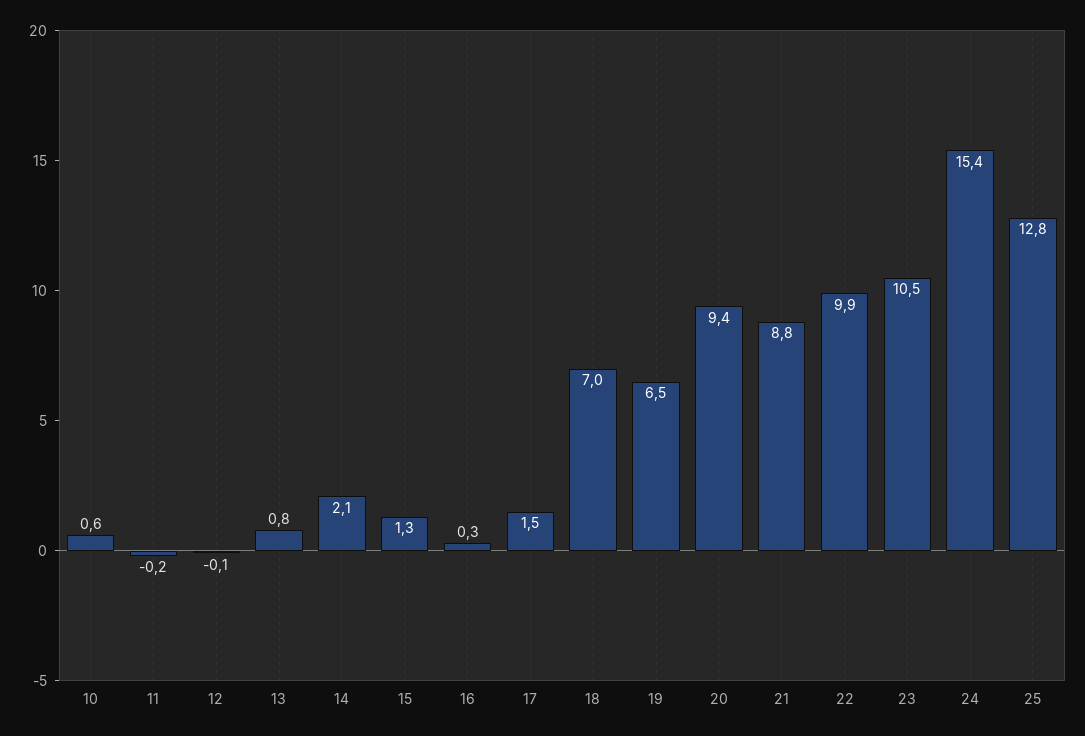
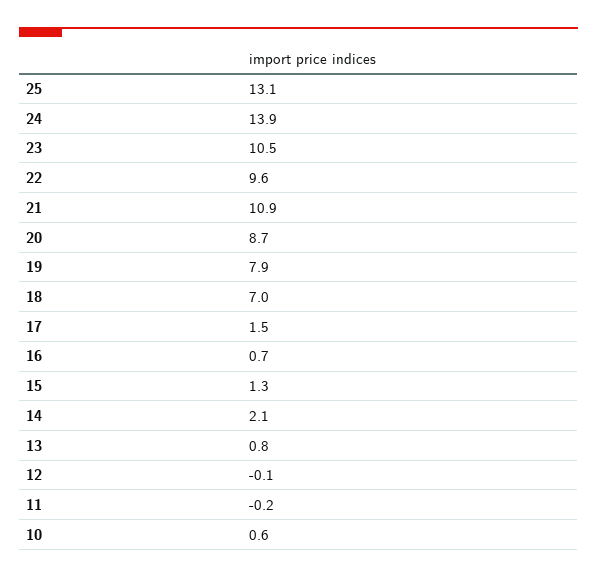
  {
    "10": 0.6,
    "11": -0.2,
    "12": -0.1,
    "13": 0.8,
    "14": 2.1,
    "15": 1.3,
-   "16": 0.3,
+   "16": 0.7,
    "17": 1.5,
    "18": 7,
-   "19": 6.5,
+   "19": 7.9,
-   "20": 9.4,
+   "20": 8.7,
-   "21": 8.8,
+   "21": 10.9,
-   "22": 9.9,
+   "22": 9.6,
    "23": 10.5,
-   "24": 15.4,
+   "24": 13.9,
-   "25": 12.8
+   "25": 13.1
  }

